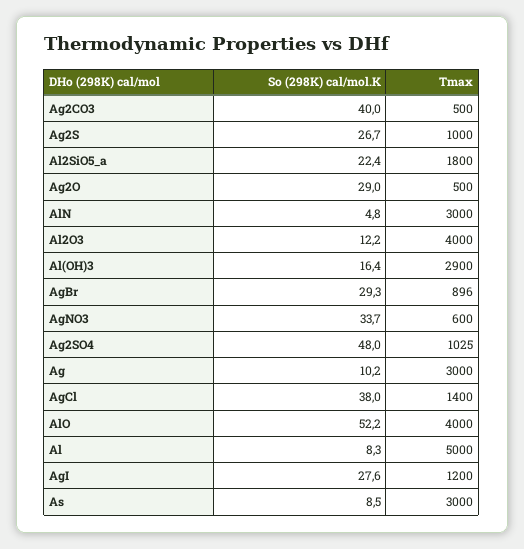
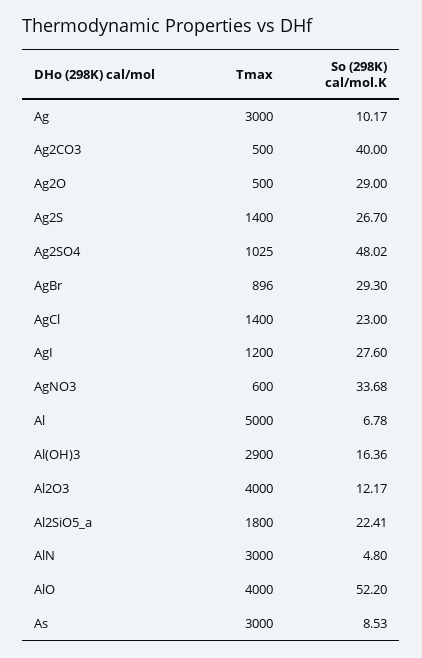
  {
    "So (298K) cal/mol.K": {
      "Ag2CO3": 40,
      "Ag2S": 26.7,
      "Al2SiO5_a": 22.41,
      "Ag2O": 29,
      "AlN": 4.8,
      "Al2O3": 12.17,
      "Al(OH)3": 16.36,
      "AgBr": 29.3,
      "AgNO3": 33.68,
      "Ag2SO4": 48.02,
      "Ag": 10.17,
-     "AgCl": 38,
+     "AgCl": 23,
      "AlO": 52.2,
-     "Al": 8.3,
+     "Al": 6.78,
      "AgI": 27.6,
      "As": 8.53
    },
    "Tmax": {
      "Ag2CO3": 500,
-     "Ag2S": 1000,
+     "Ag2S": 1400,
      "Al2SiO5_a": 1800,
      "Ag2O": 500,
      "AlN": 3000,
      "Al2O3": 4000,
      "Al(OH)3": 2900,
      "AgBr": 896,
      "AgNO3": 600,
      "Ag2SO4": 1025,
      "Ag": 3000,
      "AgCl": 1400,
      "AlO": 4000,
      "Al": 5000,
      "AgI": 1200,
      "As": 3000
    }
  }

